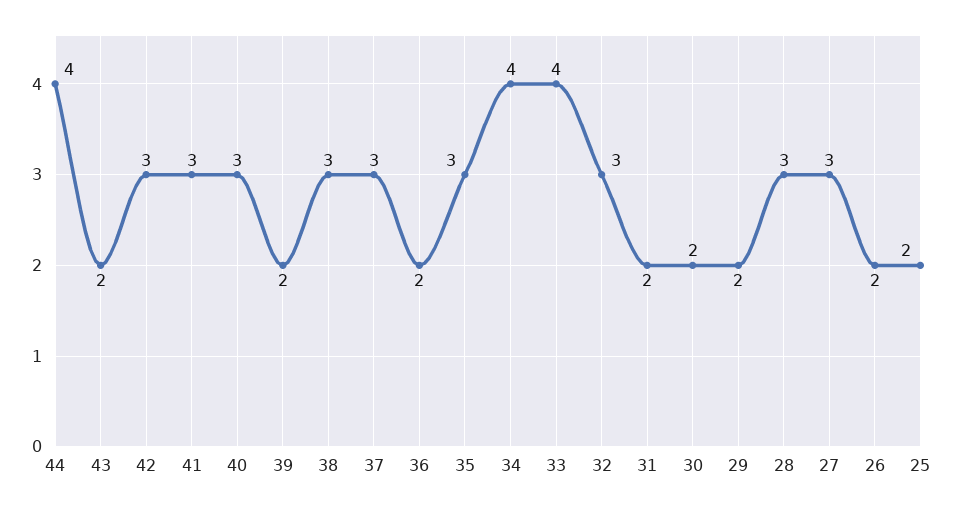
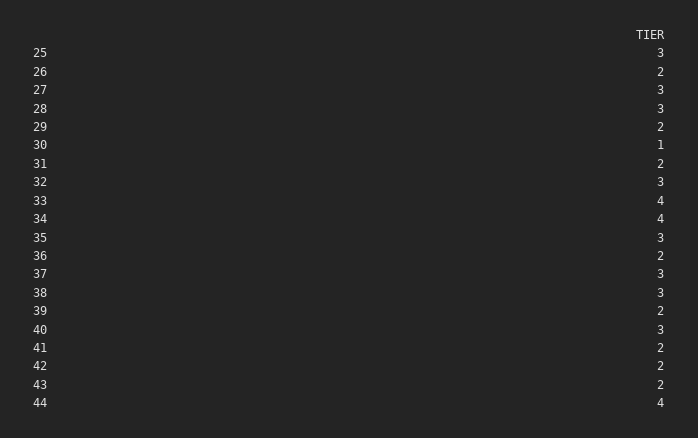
  {
    "44": 4,
    "43": 2,
-   "42": 3,
+   "42": 2,
-   "41": 3,
+   "41": 2,
    "40": 3,
    "39": 2,
    "38": 3,
    "37": 3,
    "36": 2,
    "35": 3,
    "34": 4,
    "33": 4,
    "32": 3,
    "31": 2,
-   "30": 2,
+   "30": 1,
    "29": 2,
    "28": 3,
    "27": 3,
    "26": 2,
-   "25": 2
+   "25": 3
  }

